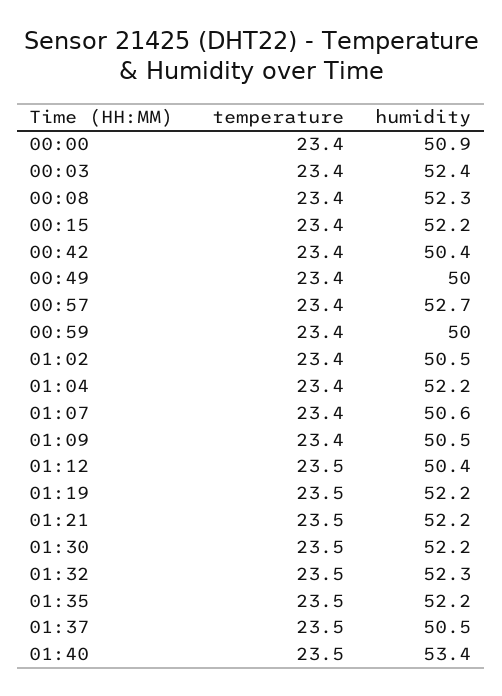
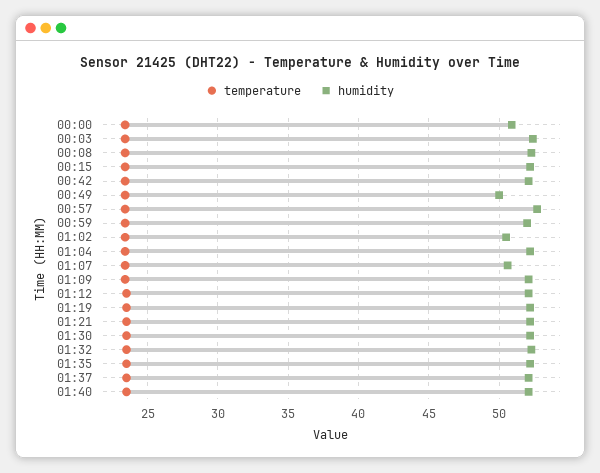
  {
    "temperature": {
      "00:00": 23.4,
      "00:03": 23.4,
      "00:08": 23.4,
      "00:15": 23.4,
      "00:42": 23.4,
      "00:49": 23.4,
      "00:57": 23.4,
      "00:59": 23.4,
      "01:02": 23.4,
      "01:04": 23.4,
      "01:07": 23.4,
      "01:09": 23.4,
      "01:12": 23.5,
      "01:19": 23.5,
      "01:21": 23.5,
      "01:30": 23.5,
      "01:32": 23.5,
      "01:35": 23.5,
      "01:37": 23.5,
      "01:40": 23.5
    },
    "humidity": {
      "00:00": 50.9,
      "00:03": 52.4,
      "00:08": 52.3,
      "00:15": 52.2,
-     "00:42": 50.4,
+     "00:42": 52,
      "00:49": 50,
      "00:57": 52.7,
-     "00:59": 50,
+     "00:59": 52,
      "01:02": 50.5,
      "01:04": 52.2,
      "01:07": 50.6,
-     "01:09": 50.5,
+     "01:09": 52,
-     "01:12": 50.4,
+     "01:12": 52,
      "01:19": 52.2,
      "01:21": 52.2,
      "01:30": 52.2,
      "01:32": 52.3,
      "01:35": 52.2,
-     "01:37": 50.5,
+     "01:37": 52,
-     "01:40": 53.4
+     "01:40": 52
    }
  }

